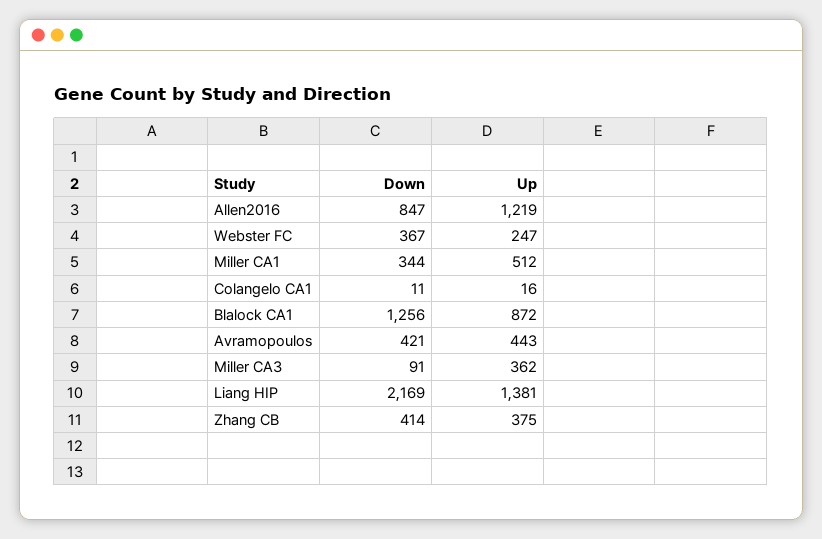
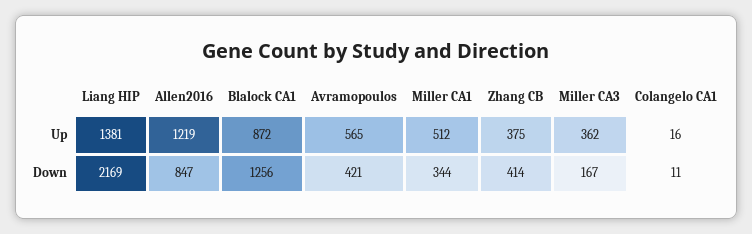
  {
    "Down": {
      "Allen2016": 847,
-     "Webster FC": 367,
      "Miller CA1": 344,
      "Colangelo CA1": 11,
      "Blalock CA1": 1256,
      "Avramopoulos": 421,
-     "Miller CA3": 91,
+     "Miller CA3": 167,
      "Liang HIP": 2169,
      "Zhang CB": 414
    },
    "Up": {
      "Allen2016": 1219,
-     "Webster FC": 247,
      "Miller CA1": 512,
      "Colangelo CA1": 16,
      "Blalock CA1": 872,
-     "Avramopoulos": 443,
+     "Avramopoulos": 565,
      "Miller CA3": 362,
      "Liang HIP": 1381,
      "Zhang CB": 375
    }
  }

